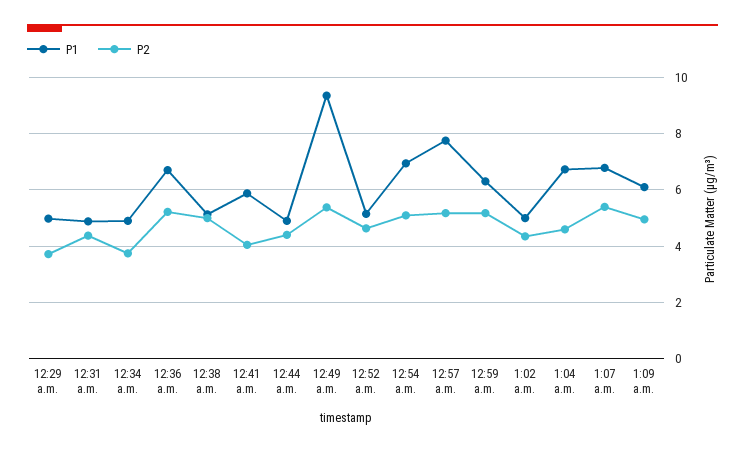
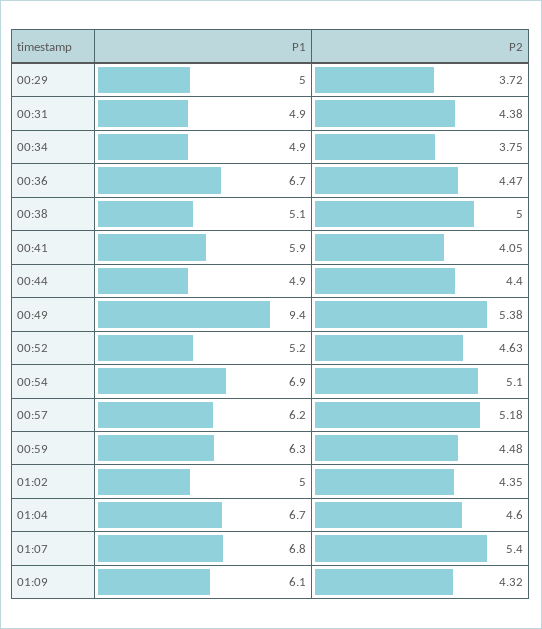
  {
    "P1": {
      "12:29 a.m.": 5,
      "12:31 a.m.": 4.9,
      "12:34 a.m.": 4.9,
      "12:36 a.m.": 6.7,
      "12:38 a.m.": 5.1,
      "12:41 a.m.": 5.9,
      "12:44 a.m.": 4.9,
      "12:49 a.m.": 9.4,
      "12:52 a.m.": 5.2,
      "12:54 a.m.": 6.9,
-     "12:57 a.m.": 7.75,
+     "12:57 a.m.": 6.2,
      "12:59 a.m.": 6.3,
      "1:02 a.m.": 5,
      "1:04 a.m.": 6.7,
      "1:07 a.m.": 6.8,
      "1:09 a.m.": 6.1
    },
    "P2": {
      "12:29 a.m.": 3.72,
      "12:31 a.m.": 4.38,
      "12:34 a.m.": 3.75,
-     "12:36 a.m.": 5.25,
+     "12:36 a.m.": 4.47,
      "12:38 a.m.": 5,
      "12:41 a.m.": 4.05,
      "12:44 a.m.": 4.4,
      "12:49 a.m.": 5.38,
      "12:52 a.m.": 4.63,
      "12:54 a.m.": 5.1,
      "12:57 a.m.": 5.18,
-     "12:59 a.m.": 5.25,
+     "12:59 a.m.": 4.48,
      "1:02 a.m.": 4.35,
      "1:04 a.m.": 4.6,
      "1:07 a.m.": 5.4,
-     "1:09 a.m.": 5
+     "1:09 a.m.": 4.32
    }
  }

